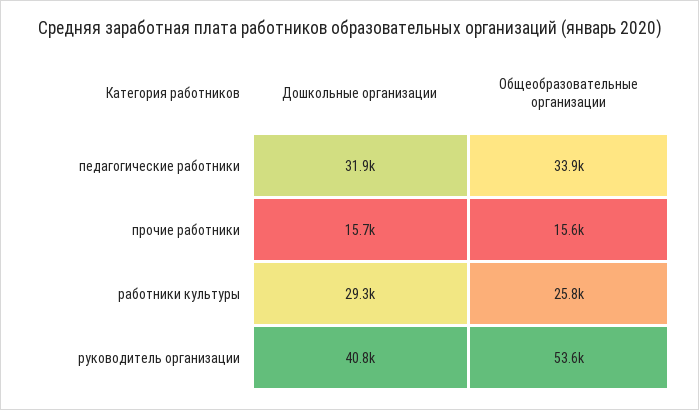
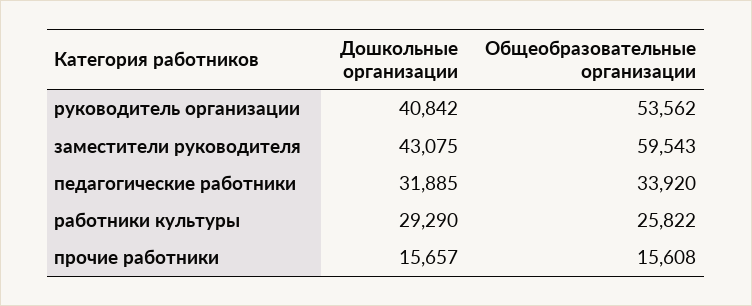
  {
    "Дошкольные организации": {
      "педагогические работники": 31885,
      "прочие работники": 15657,
      "работники культуры": 29290,
-     "руководитель организации": 40842
+     "руководитель организации": 40842,
+     "заместители руководителя": 43075
    },
    "Общеобразовательные организации": {
      "педагогические работники": 33920,
      "прочие работники": 15608,
      "работники культуры": 25822,
-     "руководитель организации": 53562
+     "руководитель организации": 53562,
+     "заместители руководителя": 59543
    }
  }

